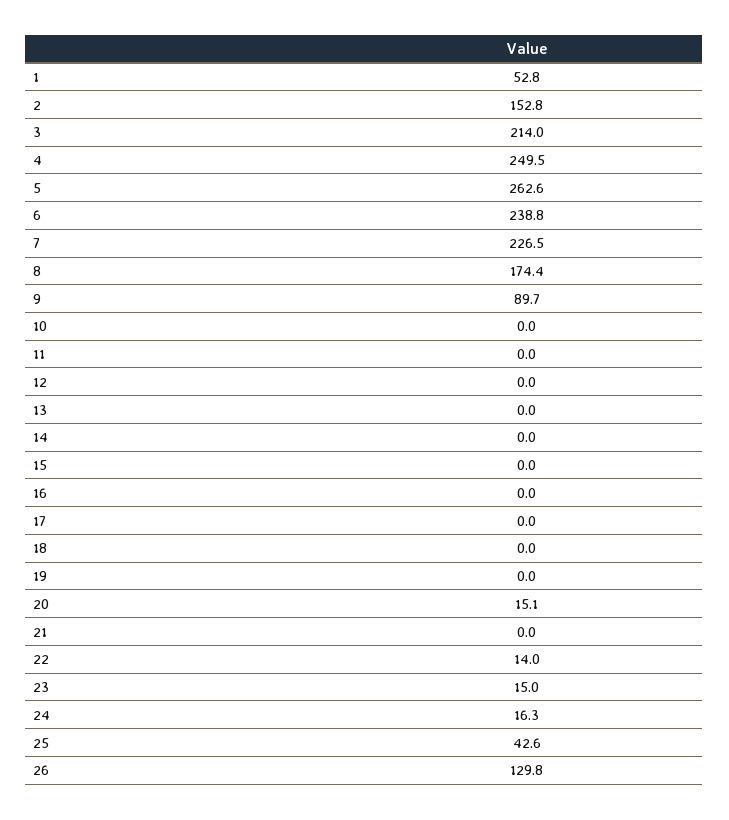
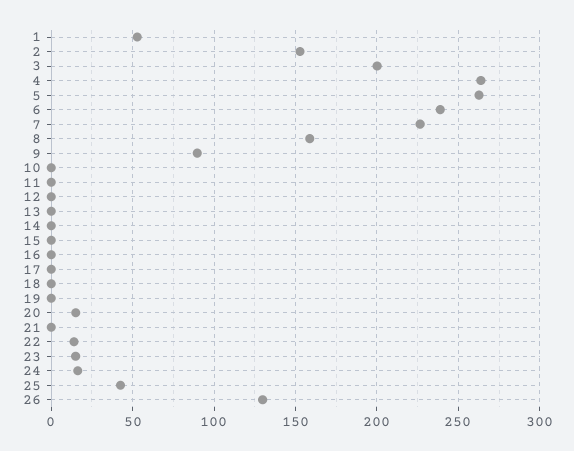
  {
    "1": 52.8,
    "2": 152.8,
-   "3": 214,
+   "3": 200,
-   "4": 249.5,
+   "4": 265,
    "5": 262.6,
    "6": 238.8,
    "7": 226.5,
-   "8": 174.4,
+   "8": 160,
    "9": 89.7,
    "10": 0,
    "11": 0,
    "12": 0,
    "13": 0,
    "14": 0,
    "15": 0,
    "16": 0,
    "17": 0,
    "18": 0,
    "19": 0,
    "20": 15.1,
    "21": 0,
    "22": 14,
    "23": 15,
    "24": 16.3,
    "25": 42.6,
    "26": 129.8
  }

